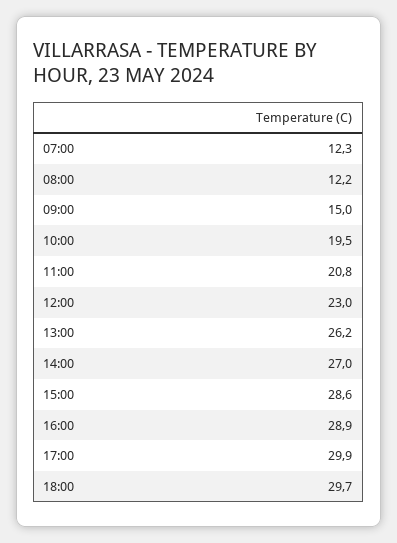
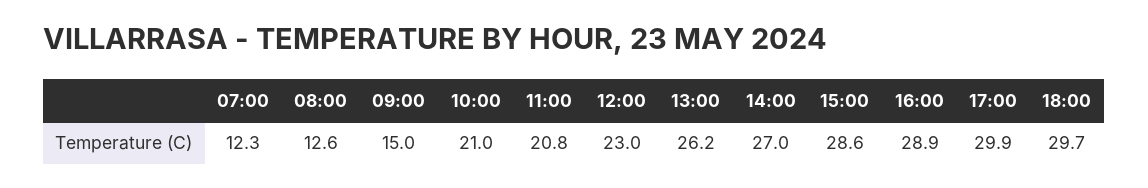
  {
    "07:00": 12.3,
-   "08:00": 12.2,
+   "08:00": 12.6,
    "09:00": 15,
-   "10:00": 19.5,
+   "10:00": 21,
    "11:00": 20.8,
    "12:00": 23,
    "13:00": 26.2,
    "14:00": 27,
    "15:00": 28.6,
    "16:00": 28.9,
    "17:00": 29.9,
    "18:00": 29.7
  }

